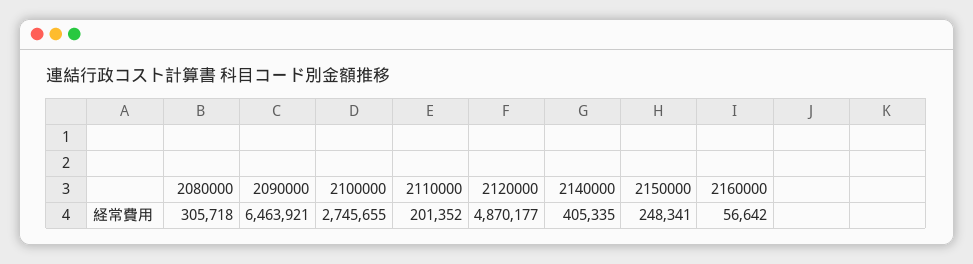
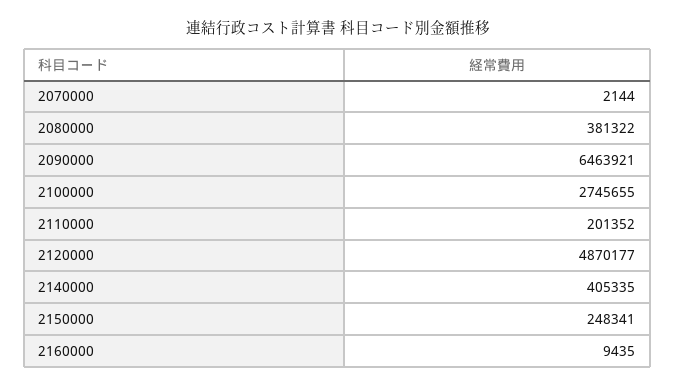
  {
-   "2080000": 305718,
+   "2080000": 381322,
    "2090000": 6463921,
    "2100000": 2745655,
    "2110000": 201352,
    "2120000": 4870177,
    "2140000": 405335,
    "2150000": 248341,
-   "2160000": 56642
+   "2160000": 9435,
+   "2070000": 2144
  }

